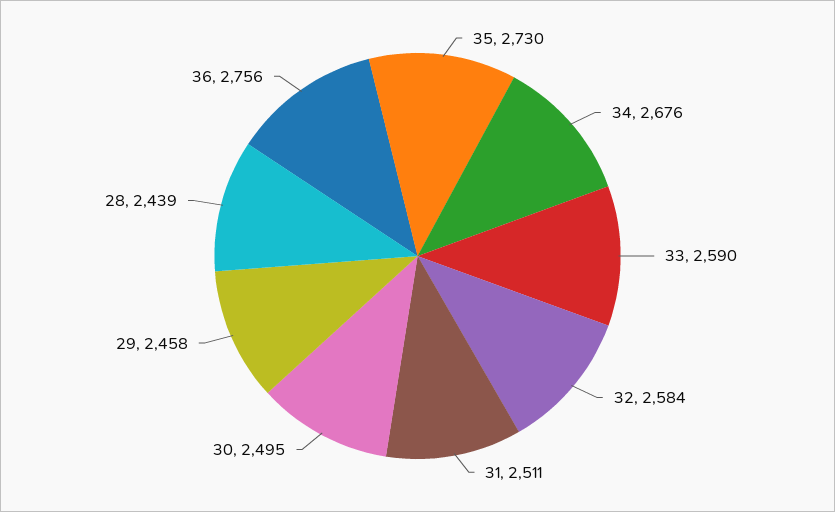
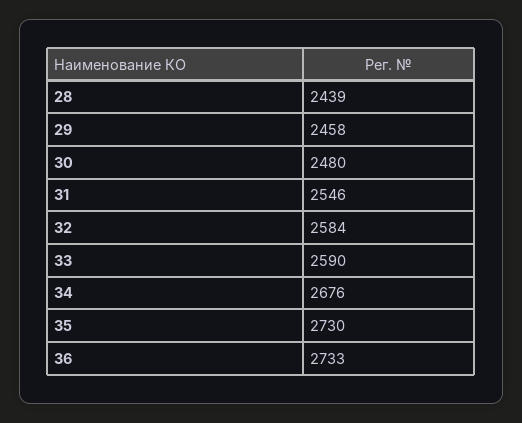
  {
    "35": 2730,
    "34": 2676,
    "33": 2590,
    "32": 2584,
-   "31": 2511,
+   "31": 2546,
-   "30": 2495,
+   "30": 2480,
    "29": 2458,
    "28": 2439,
-   "36": 2756
+   "36": 2733
  }

